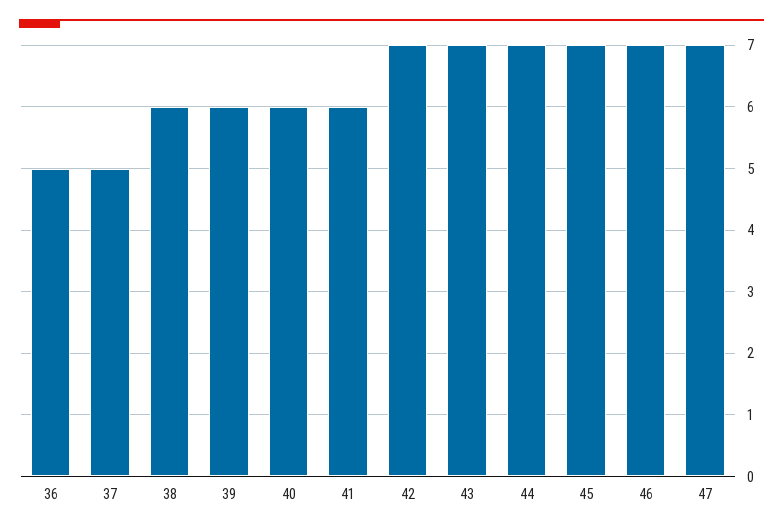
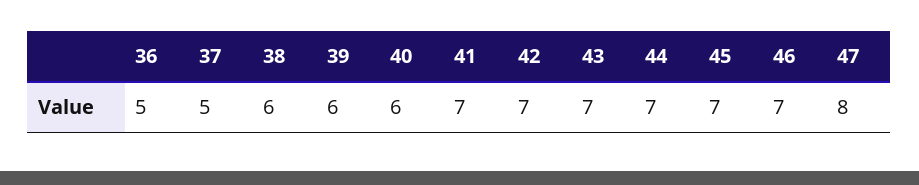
  {
    "36": 5,
    "37": 5,
    "38": 6,
    "39": 6,
    "40": 6,
-   "41": 6,
+   "41": 7,
    "42": 7,
    "43": 7,
    "44": 7,
    "45": 7,
    "46": 7,
-   "47": 7
+   "47": 8
  }

